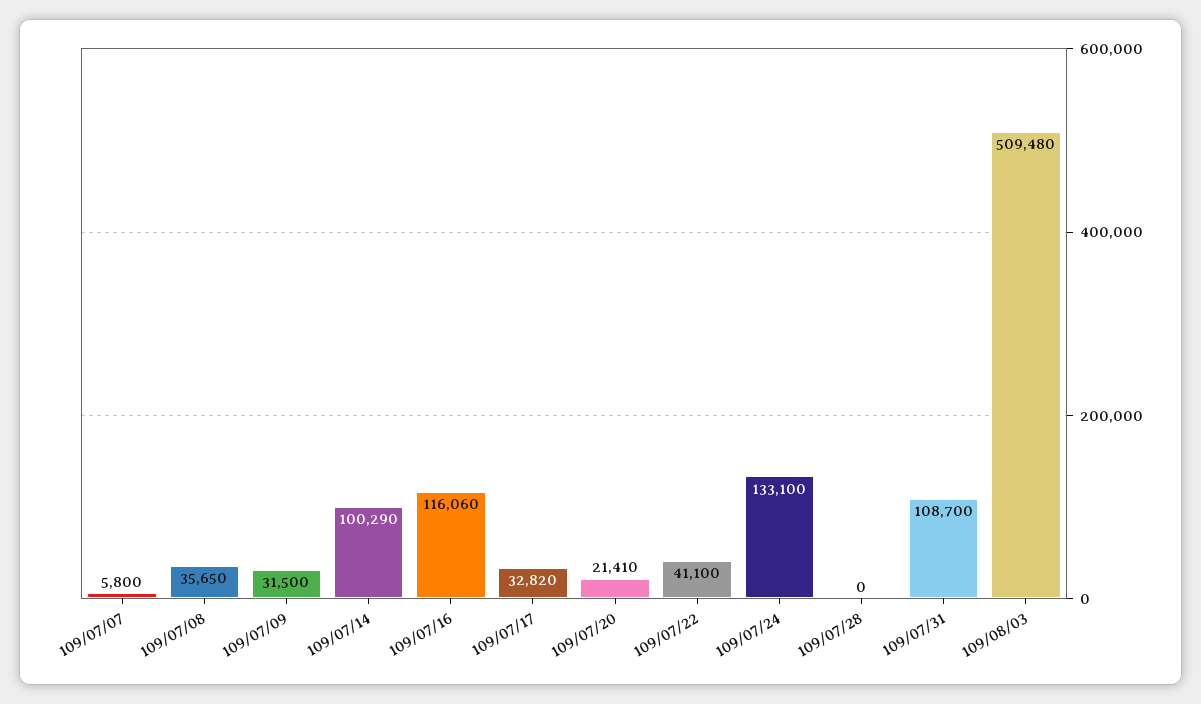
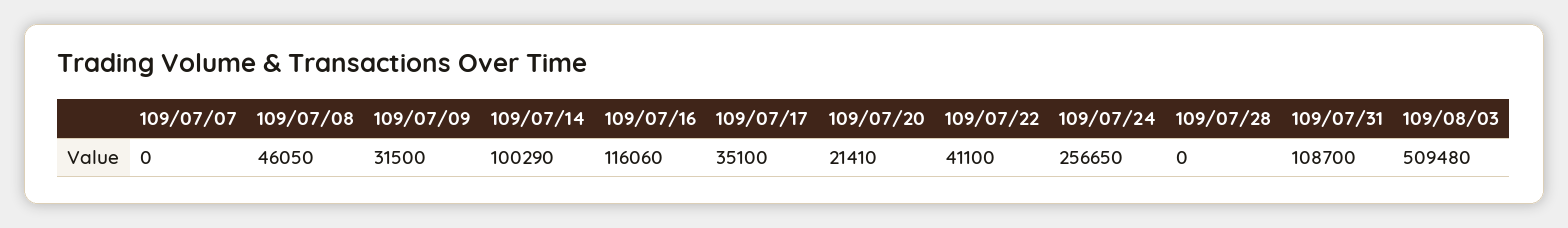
  {
-   "109/07/07": 5800,
+   "109/07/07": 0,
-   "109/07/08": 35650,
+   "109/07/08": 46050,
    "109/07/09": 31500,
    "109/07/14": 100290,
    "109/07/16": 116060,
-   "109/07/17": 32820,
+   "109/07/17": 35100,
    "109/07/20": 21410,
    "109/07/22": 41100,
-   "109/07/24": 133100,
+   "109/07/24": 256650,
    "109/07/28": 0,
    "109/07/31": 108700,
    "109/08/03": 509480
  }

